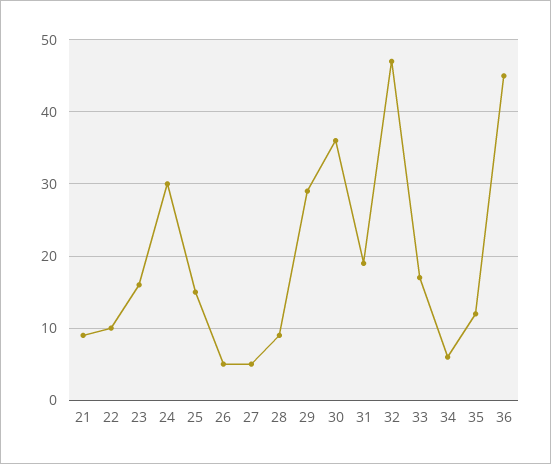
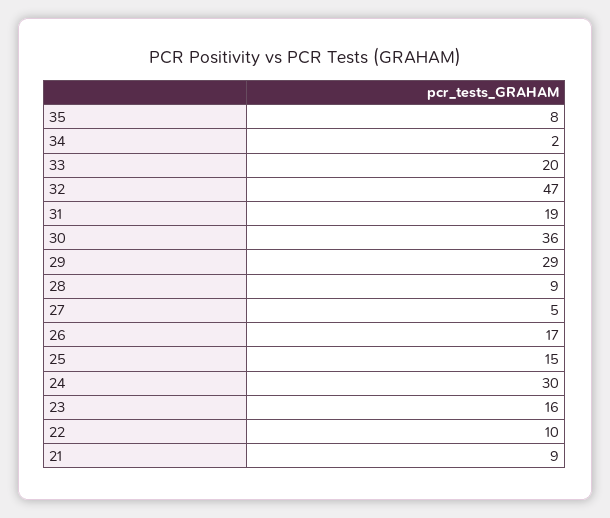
  {
    "21": 9,
    "22": 10,
    "23": 16,
    "24": 30,
    "25": 15,
-   "26": 5,
+   "26": 17,
    "27": 5,
    "28": 9,
    "29": 29,
    "30": 36,
    "31": 19,
    "32": 47,
-   "33": 17,
+   "33": 20,
-   "34": 6,
+   "34": 2,
-   "35": 12,
+   "35": 8
-   "36": 45
  }

